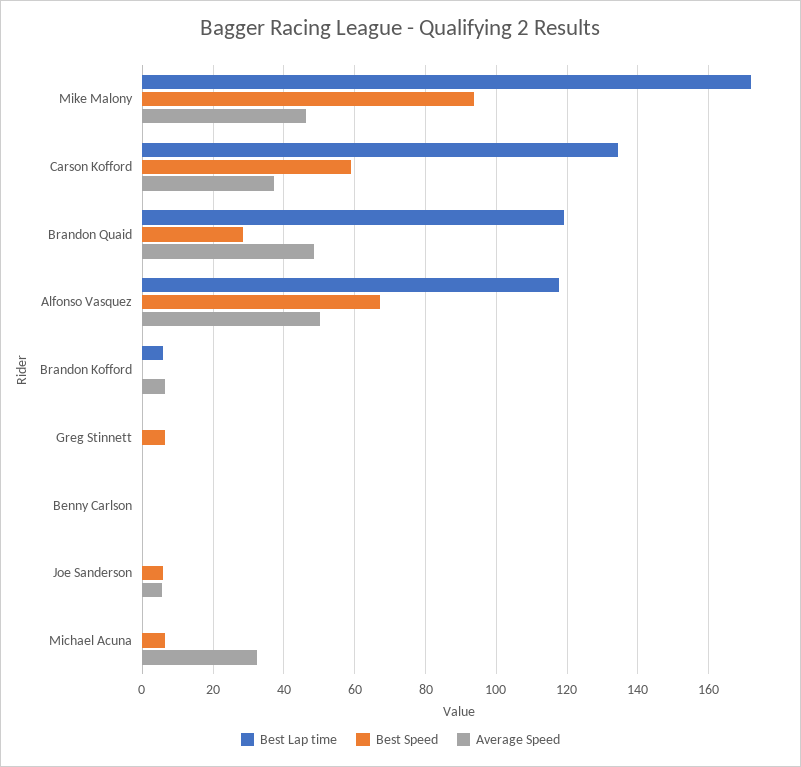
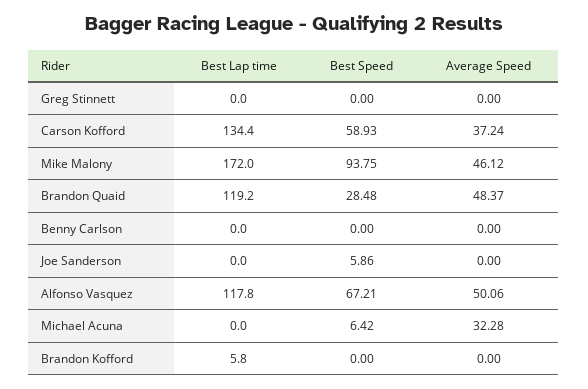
  {
    "Best Lap time": {
      "Mike Malony": 172,
      "Carson Kofford": 134.4,
      "Brandon Quaid": 119.2,
      "Alfonso Vasquez": 117.8,
      "Brandon Kofford": 5.8,
      "Greg Stinnett": 0,
      "Benny Carlson": 0,
      "Joe Sanderson": 0,
      "Michael Acuna": 0
    },
    "Best Speed": {
      "Mike Malony": 93.75,
      "Carson Kofford": 58.93,
      "Brandon Quaid": 28.48,
      "Alfonso Vasquez": 67.21,
      "Brandon Kofford": 0,
-     "Greg Stinnett": 6,
+     "Greg Stinnett": 0,
      "Benny Carlson": 0,
      "Joe Sanderson": 5.86,
      "Michael Acuna": 6.42
    },
    "Average Speed": {
      "Mike Malony": 46.12,
      "Carson Kofford": 37.24,
      "Brandon Quaid": 48.37,
      "Alfonso Vasquez": 50.06,
-     "Brandon Kofford": 6,
+     "Brandon Kofford": 0,
      "Greg Stinnett": 0,
      "Benny Carlson": 0,
-     "Joe Sanderson": 6,
+     "Joe Sanderson": 0,
      "Michael Acuna": 32.28
    }
  }

